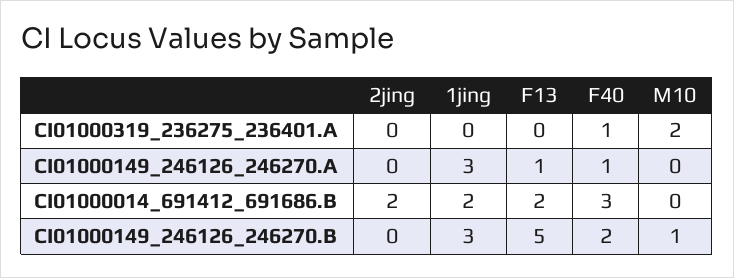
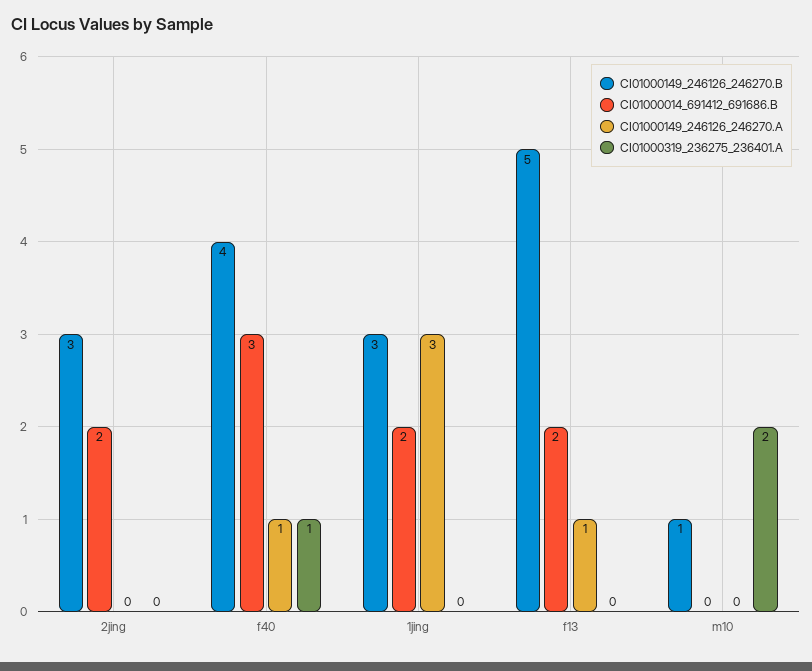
  {
    "CI01000319_236275_236401.A": {
      "2jing": 0,
      "1jing": 0,
      "F13": 0,
      "F40": 1,
      "M10": 2
    },
    "CI01000149_246126_246270.A": {
      "2jing": 0,
      "1jing": 3,
      "F13": 1,
      "F40": 1,
      "M10": 0
    },
    "CI01000014_691412_691686.B": {
      "2jing": 2,
      "1jing": 2,
      "F13": 2,
      "F40": 3,
      "M10": 0
    },
    "CI01000149_246126_246270.B": {
-     "2jing": 0,
+     "2jing": 3,
      "1jing": 3,
      "F13": 5,
-     "F40": 2,
+     "F40": 4,
      "M10": 1
    }
  }

